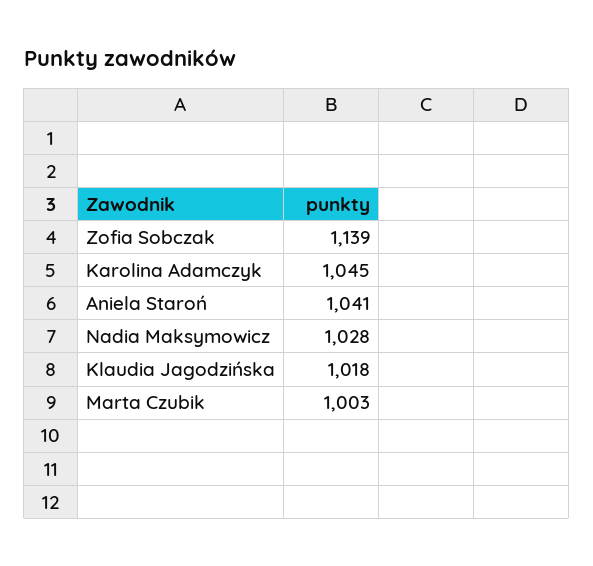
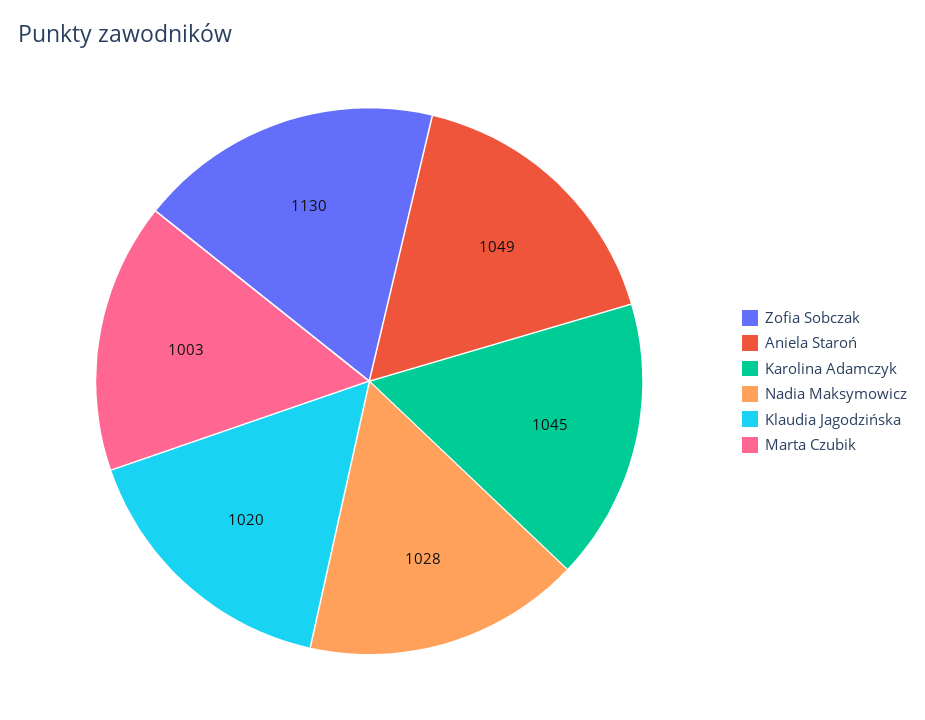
  {
-   "Zofia Sobczak": 1139,
+   "Zofia Sobczak": 1130,
    "Karolina Adamczyk": 1045,
-   "Aniela Staroń": 1041,
+   "Aniela Staroń": 1049,
    "Nadia Maksymowicz": 1028,
-   "Klaudia Jagodzińska": 1018,
+   "Klaudia Jagodzińska": 1020,
    "Marta Czubik": 1003
  }

